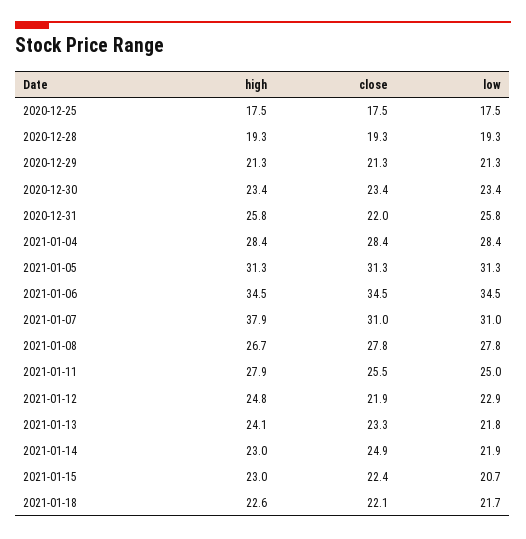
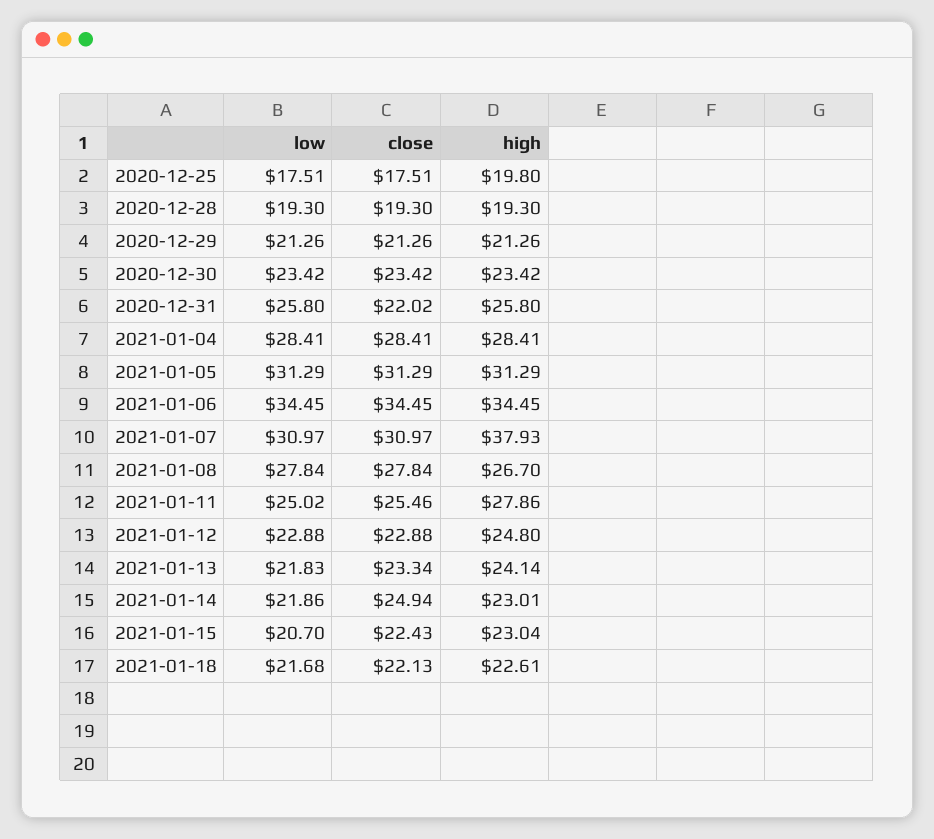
  {
    "high": {
-     "2020-12-25": 17.5,
+     "2020-12-25": 19.8,
      "2020-12-28": 19.3,
      "2020-12-29": 21.26,
      "2020-12-30": 23.42,
      "2020-12-31": 25.8,
      "2021-01-04": 28.41,
      "2021-01-05": 31.29,
      "2021-01-06": 34.45,
      "2021-01-07": 37.93,
      "2021-01-08": 26.7,
      "2021-01-11": 27.86,
      "2021-01-12": 24.8,
      "2021-01-13": 24.14,
      "2021-01-14": 23.01,
      "2021-01-15": 23.04,
      "2021-01-18": 22.61
    },
    "close": {
      "2020-12-25": 17.51,
      "2020-12-28": 19.3,
      "2020-12-29": 21.26,
      "2020-12-30": 23.42,
      "2020-12-31": 22.02,
      "2021-01-04": 28.41,
      "2021-01-05": 31.29,
      "2021-01-06": 34.45,
      "2021-01-07": 30.97,
      "2021-01-08": 27.84,
      "2021-01-11": 25.46,
-     "2021-01-12": 21.9,
+     "2021-01-12": 22.88,
      "2021-01-13": 23.34,
      "2021-01-14": 24.94,
      "2021-01-15": 22.43,
      "2021-01-18": 22.13
    },
    "low": {
      "2020-12-25": 17.51,
      "2020-12-28": 19.3,
      "2020-12-29": 21.26,
      "2020-12-30": 23.42,
      "2020-12-31": 25.8,
      "2021-01-04": 28.41,
      "2021-01-05": 31.29,
      "2021-01-06": 34.45,
      "2021-01-07": 30.97,
      "2021-01-08": 27.84,
      "2021-01-11": 25.02,
      "2021-01-12": 22.88,
      "2021-01-13": 21.83,
      "2021-01-14": 21.86,
      "2021-01-15": 20.7,
      "2021-01-18": 21.68
    }
  }

